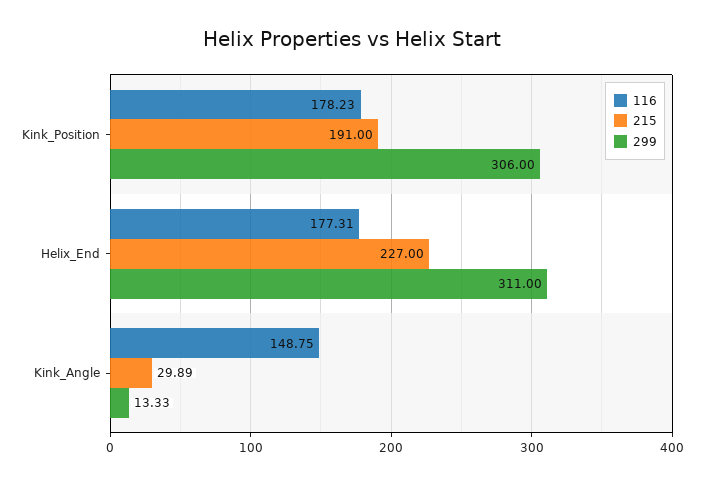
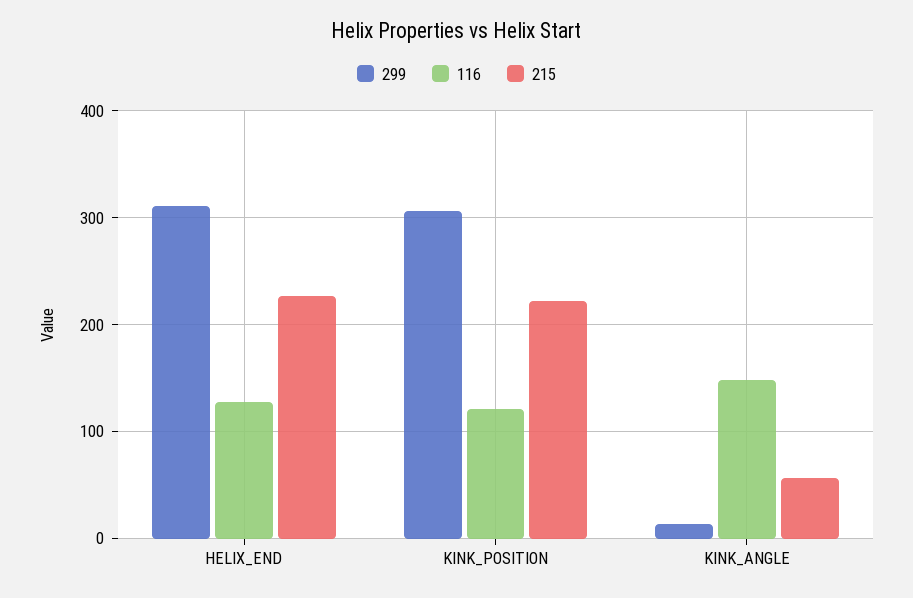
  {
    "116": {
-     "Kink_Position": 178.23,
+     "Kink_Position": 120,
-     "Helix_End": 177.31,
+     "Helix_End": 130,
      "Kink_Angle": 148.75
    },
    "215": {
-     "Kink_Position": 191,
+     "Kink_Position": 220,
      "Helix_End": 227,
-     "Kink_Angle": 29.89
+     "Kink_Angle": 60
    },
    "299": {
      "Kink_Position": 306,
      "Helix_End": 311,
      "Kink_Angle": 13.33
    }
  }

